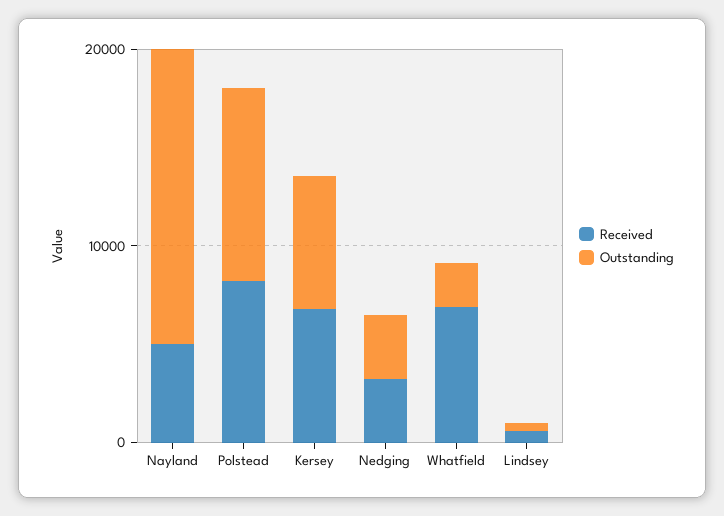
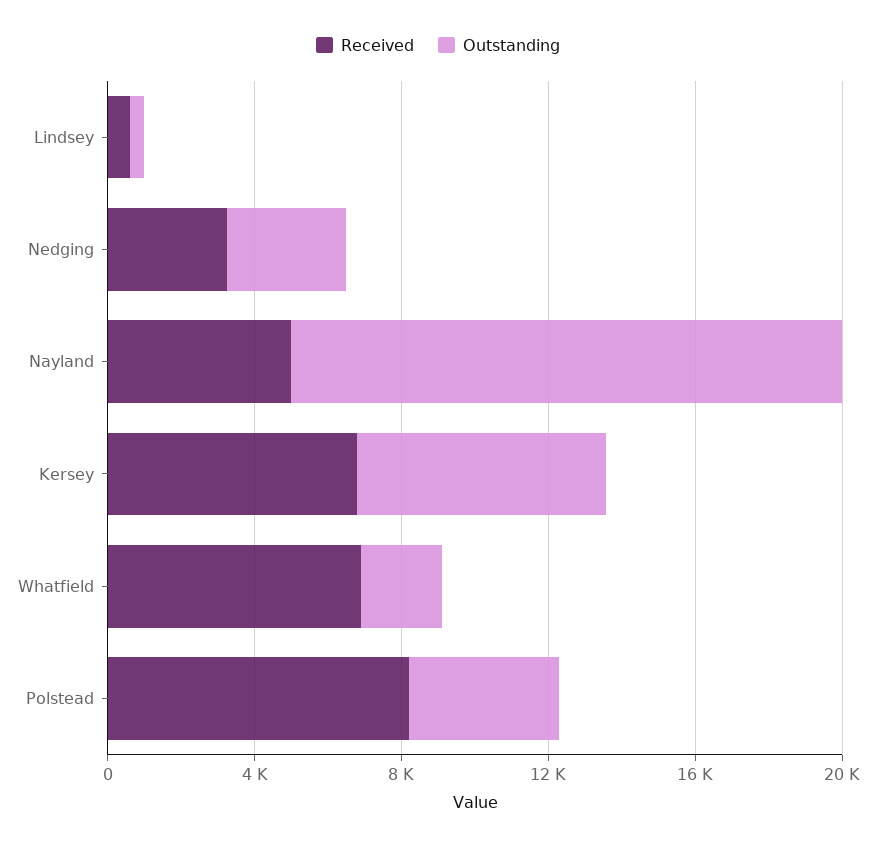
  {
    "Received": {
      "Nayland": 5000,
      "Polstead": 8000,
      "Kersey": 7000,
      "Nedging": 3000,
      "Whatfield": 7000,
      "Lindsey": 1000
    },
    "Outstanding": {
      "Nayland": 15000,
-     "Polstead": 10000,
+     "Polstead": 4000,
      "Kersey": 7000,
      "Nedging": 3000,
      "Whatfield": 2000,
      "Lindsey": 0
    }
  }

